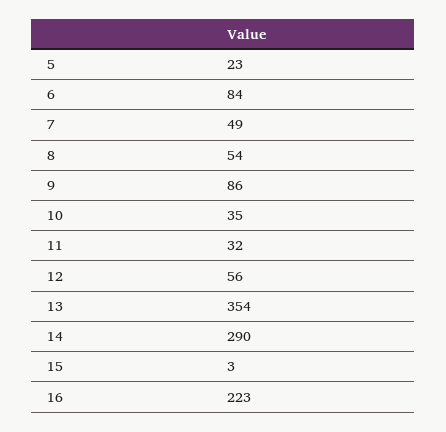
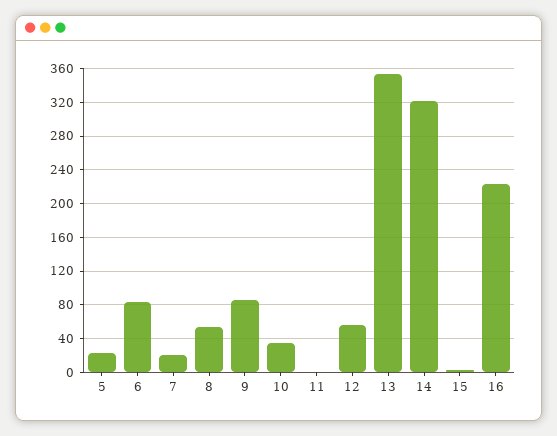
  {
    "5": 23,
    "6": 84,
-   "7": 49,
+   "7": 20,
    "8": 54,
    "9": 86,
    "10": 35,
-   "11": 32,
+   "11": 0,
    "12": 56,
    "13": 354,
-   "14": 290,
+   "14": 320,
    "15": 3,
    "16": 223
  }

